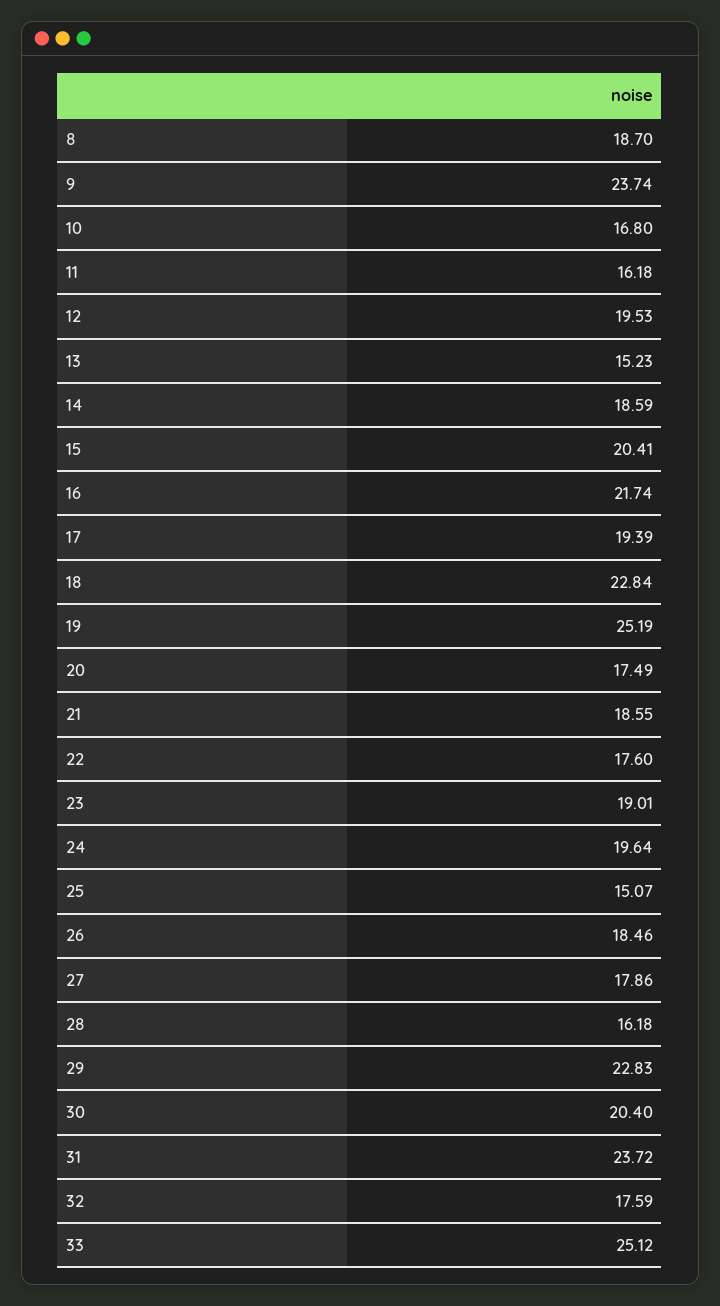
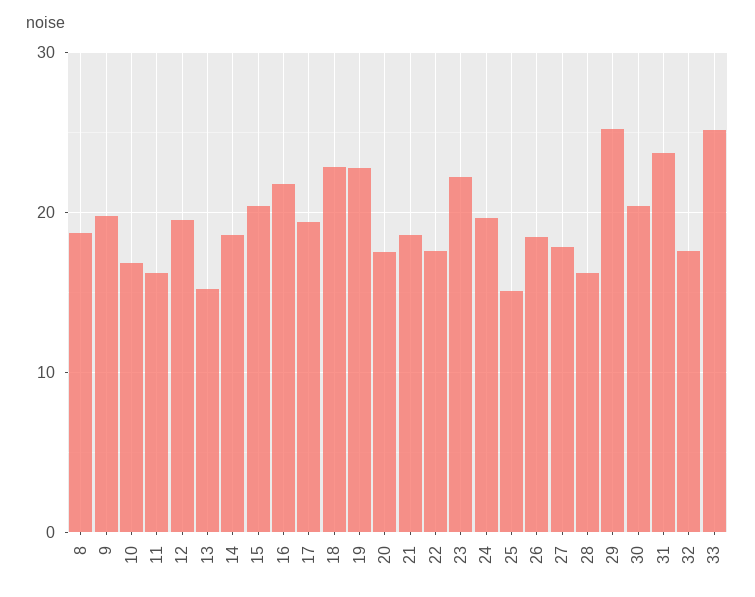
  {
    "8": 18.7,
-   "9": 23.74,
+   "9": 20,
    "10": 16.8,
    "11": 16.18,
    "12": 19.53,
    "13": 15.23,
    "14": 18.59,
    "15": 20.41,
    "16": 21.74,
    "17": 19.39,
    "18": 22.84,
-   "19": 25.19,
+   "19": 23,
    "20": 17.49,
    "21": 18.55,
    "22": 17.6,
-   "23": 19.01,
+   "23": 22,
    "24": 19.64,
    "25": 15.07,
    "26": 18.46,
    "27": 17.86,
    "28": 16.18,
-   "29": 22.83,
+   "29": 25,
    "30": 20.4,
    "31": 23.72,
    "32": 17.59,
    "33": 25.12
  }

